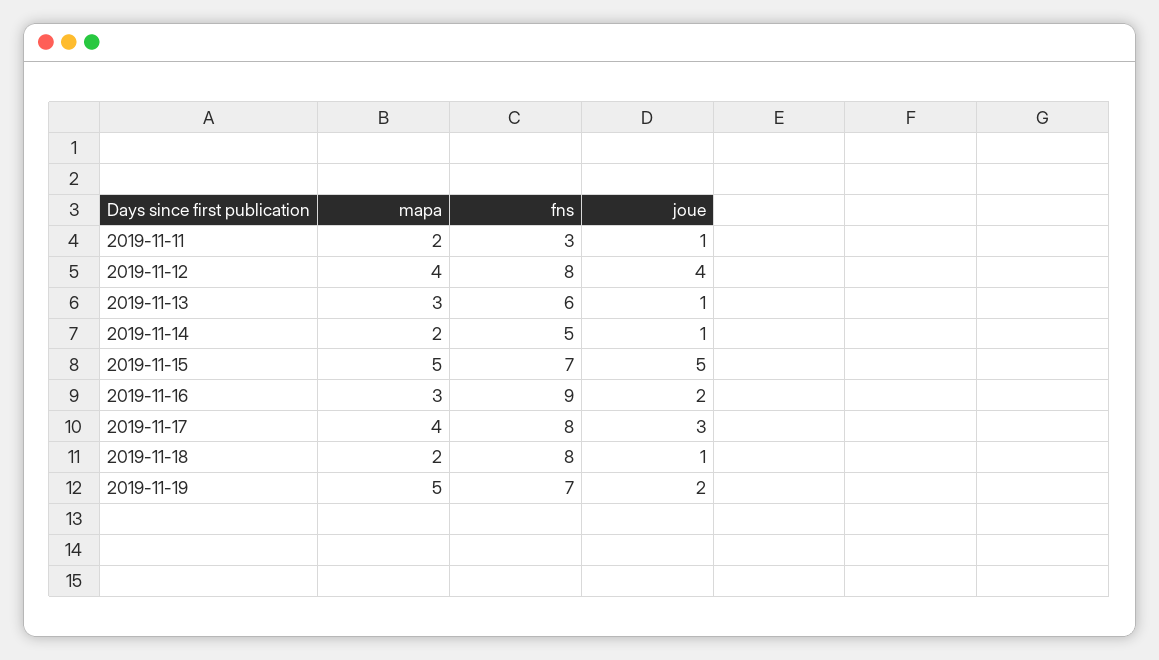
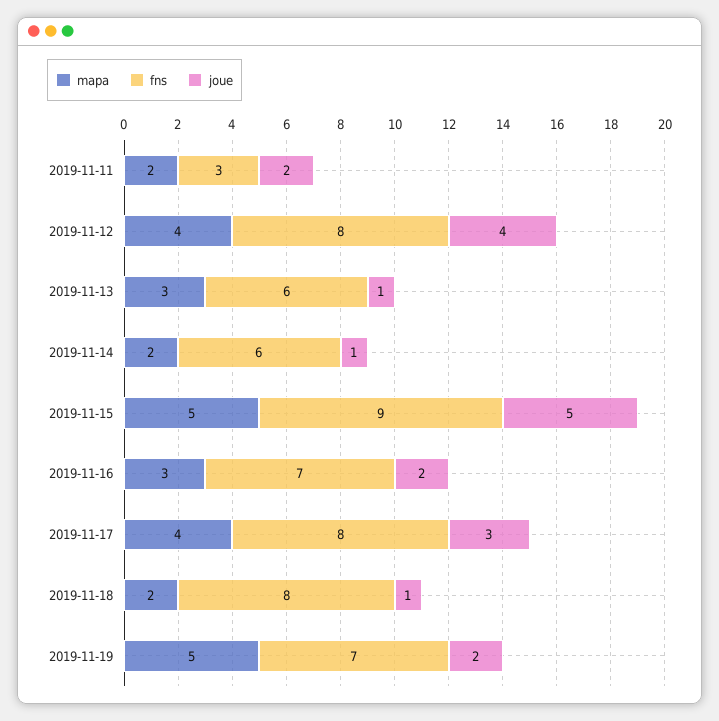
  {
    "mapa": {
      "2019-11-11": 2,
      "2019-11-12": 4,
      "2019-11-13": 3,
      "2019-11-14": 2,
      "2019-11-15": 5,
      "2019-11-16": 3,
      "2019-11-17": 4,
      "2019-11-18": 2,
      "2019-11-19": 5
    },
    "fns": {
      "2019-11-11": 3,
      "2019-11-12": 8,
      "2019-11-13": 6,
-     "2019-11-14": 5,
+     "2019-11-14": 6,
-     "2019-11-15": 7,
+     "2019-11-15": 9,
-     "2019-11-16": 9,
+     "2019-11-16": 7,
      "2019-11-17": 8,
      "2019-11-18": 8,
      "2019-11-19": 7
    },
    "joue": {
-     "2019-11-11": 1,
+     "2019-11-11": 2,
      "2019-11-12": 4,
      "2019-11-13": 1,
      "2019-11-14": 1,
      "2019-11-15": 5,
      "2019-11-16": 2,
      "2019-11-17": 3,
      "2019-11-18": 1,
      "2019-11-19": 2
    }
  }

